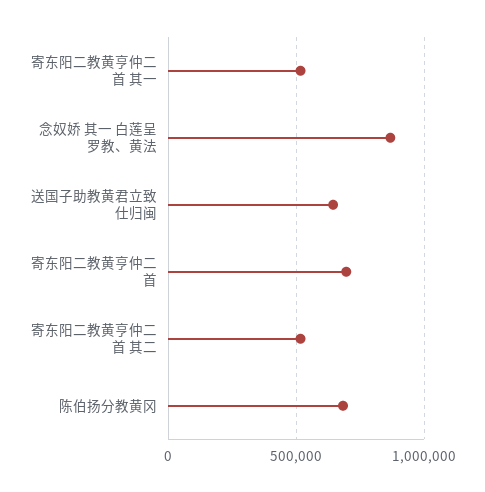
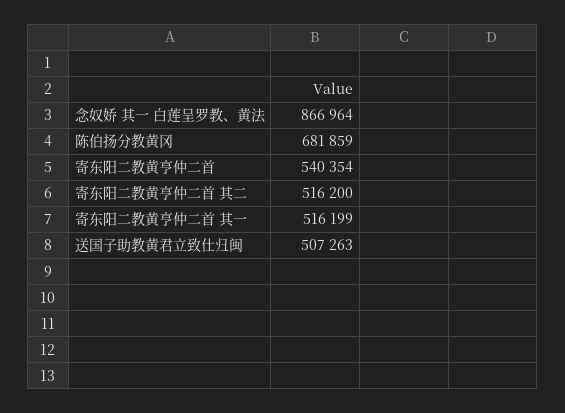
  {
    "寄东阳二教黄亨仲二首 其一": 516199,
    "念奴娇 其一 白莲呈罗教、黄法": 866964,
-   "送国子助教黄君立致仕归闽": 650000,
+   "送国子助教黄君立致仕归闽": 507263,
-   "寄东阳二教黄亨仲二首": 700000,
+   "寄东阳二教黄亨仲二首": 540354,
    "寄东阳二教黄亨仲二首 其二": 516200,
    "陈伯扬分教黄冈": 681859
  }

